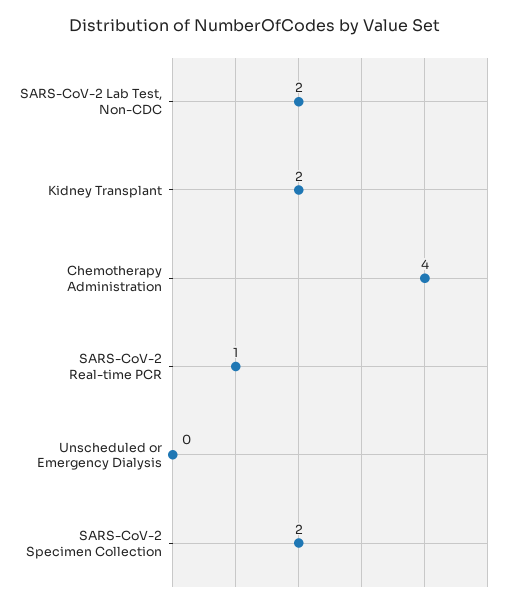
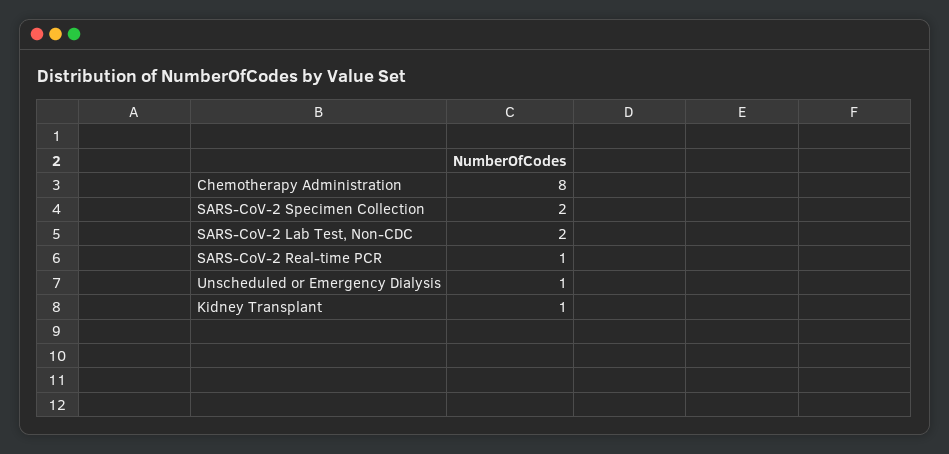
  {
    "SARS-CoV-2 Lab Test, Non-CDC": 2,
-   "Kidney Transplant": 2,
+   "Kidney Transplant": 1,
-   "Chemotherapy Administration": 4,
+   "Chemotherapy Administration": 8,
    "SARS-CoV-2 Real-time PCR": 1,
-   "Unscheduled or Emergency Dialysis": 0,
+   "Unscheduled or Emergency Dialysis": 1,
    "SARS-CoV-2 Specimen Collection": 2
  }

